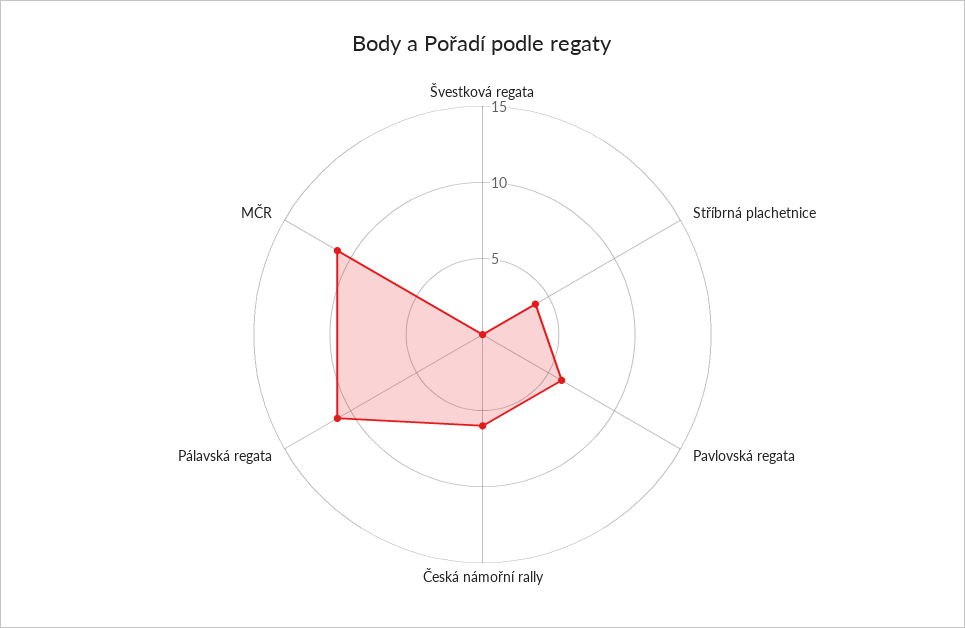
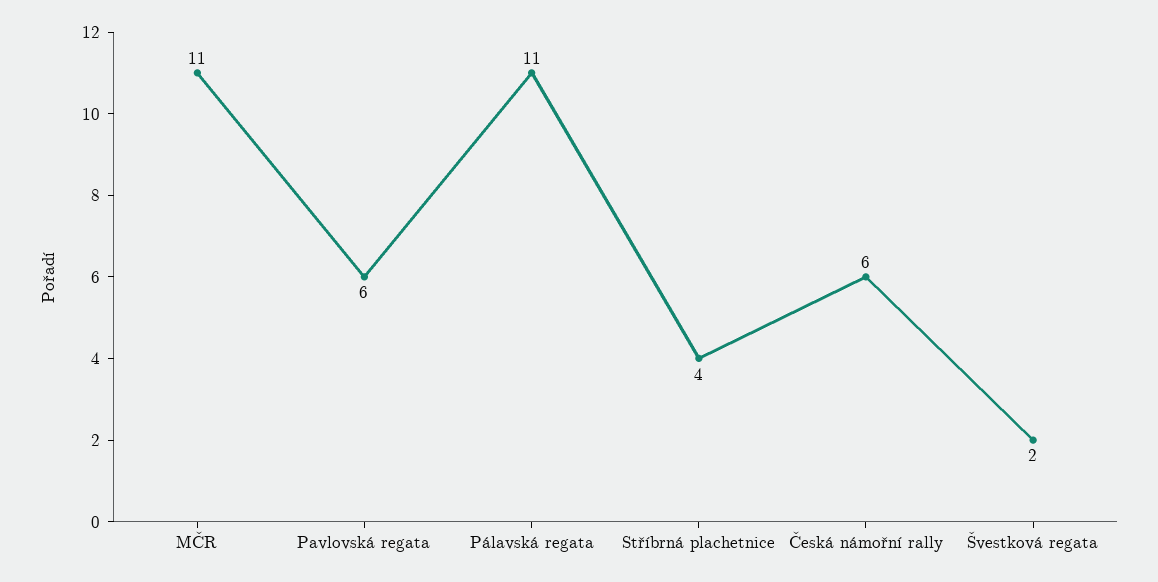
  {
-   "Švestková regata": 0,
+   "Švestková regata": 2,
    "Stříbrná plachetnice": 4,
    "Pavlovská regata": 6,
    "Česká námořní rally": 6,
    "Pálavská regata": 11,
    "MČR": 11
  }

